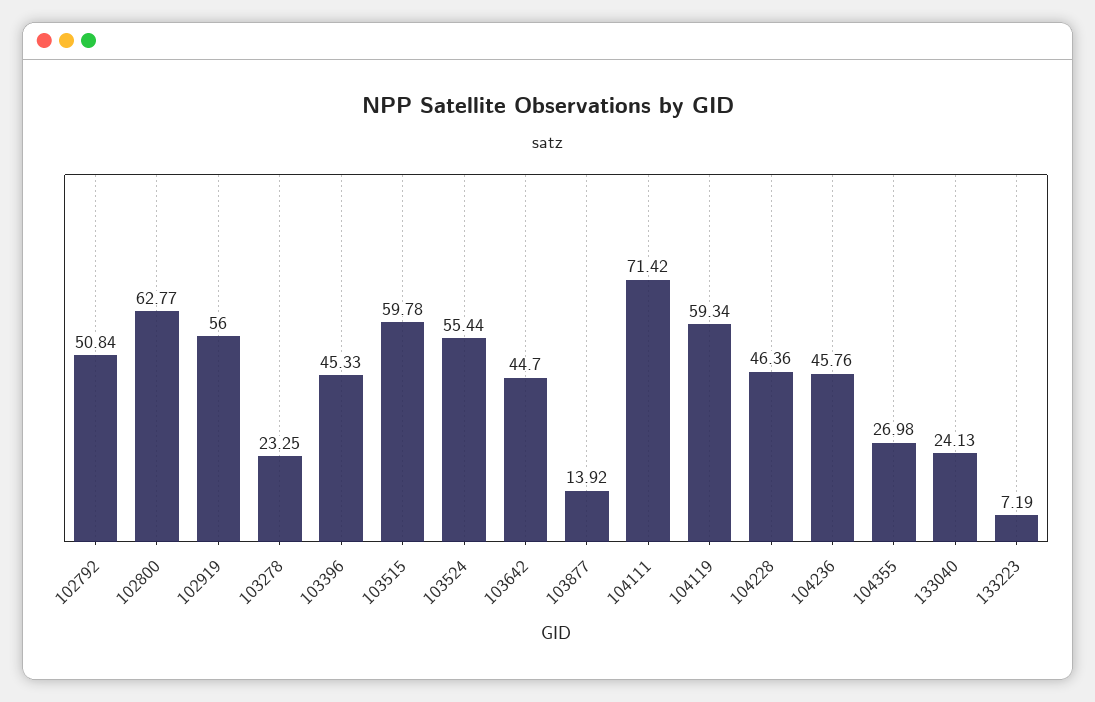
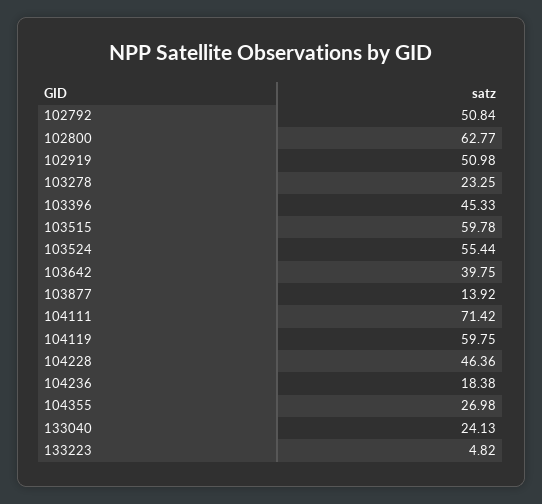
  {
    "102792": 50.84,
    "102800": 62.77,
-   "102919": 56,
+   "102919": 50.98,
    "103278": 23.25,
    "103396": 45.33,
    "103515": 59.78,
    "103524": 55.44,
-   "103642": 44.7,
+   "103642": 39.75,
    "103877": 13.92,
    "104111": 71.42,
-   "104119": 59.34,
+   "104119": 59.75,
    "104228": 46.36,
-   "104236": 45.76,
+   "104236": 18.38,
    "104355": 26.98,
    "133040": 24.13,
-   "133223": 7.19
+   "133223": 4.82
  }

